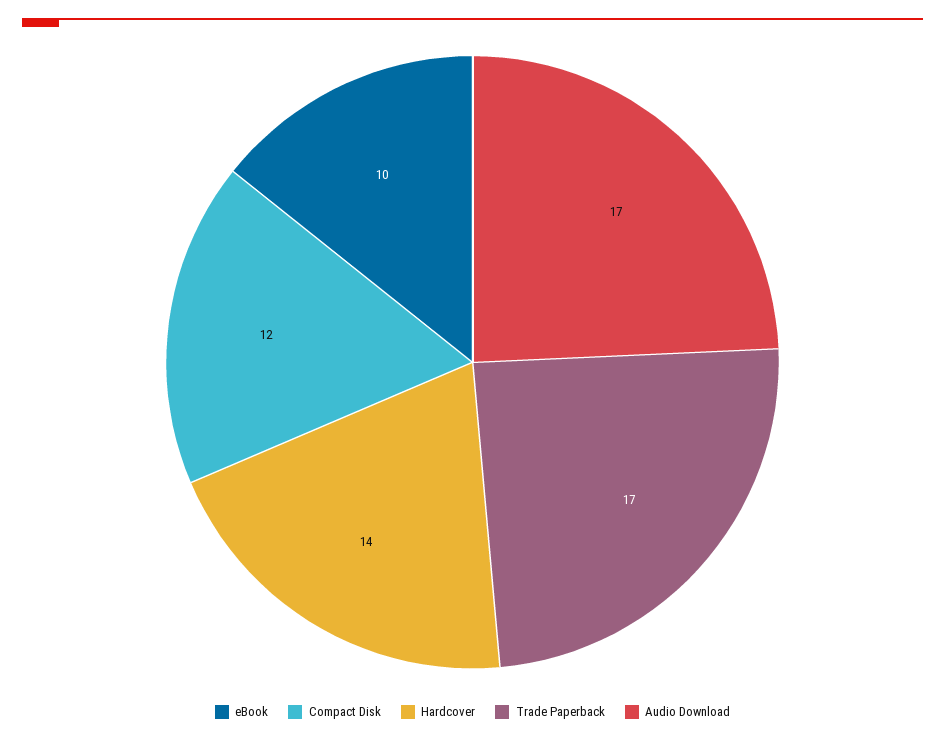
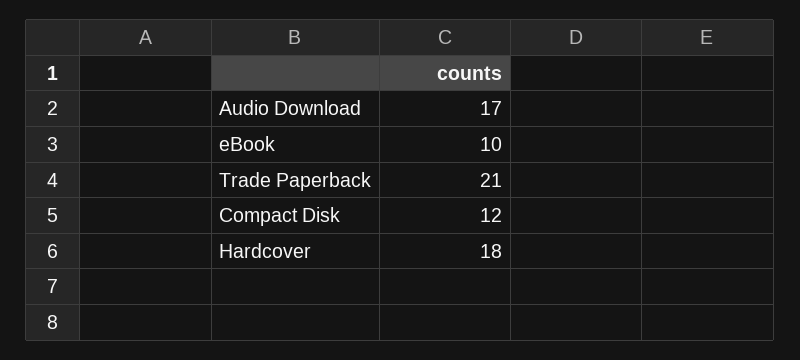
  {
    "eBook": 10,
    "Compact Disk": 12,
-   "Hardcover": 14,
+   "Hardcover": 18,
-   "Trade Paperback": 17,
+   "Trade Paperback": 21,
    "Audio Download": 17
  }

